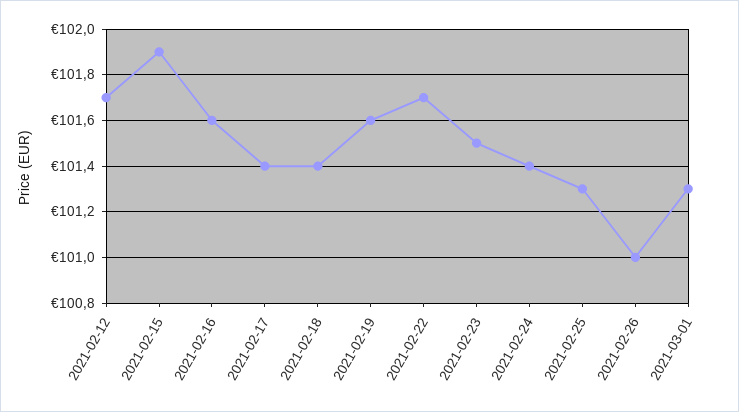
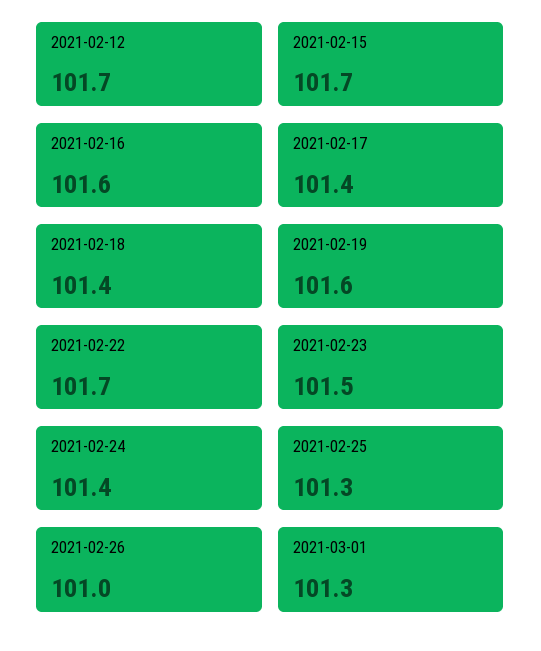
  {
    "2021-02-12": 101.7,
-   "2021-02-15": 101.9,
+   "2021-02-15": 101.7,
    "2021-02-16": 101.6,
    "2021-02-17": 101.4,
    "2021-02-18": 101.4,
    "2021-02-19": 101.6,
    "2021-02-22": 101.7,
    "2021-02-23": 101.5,
    "2021-02-24": 101.4,
    "2021-02-25": 101.3,
    "2021-02-26": 101,
    "2021-03-01": 101.3
  }

